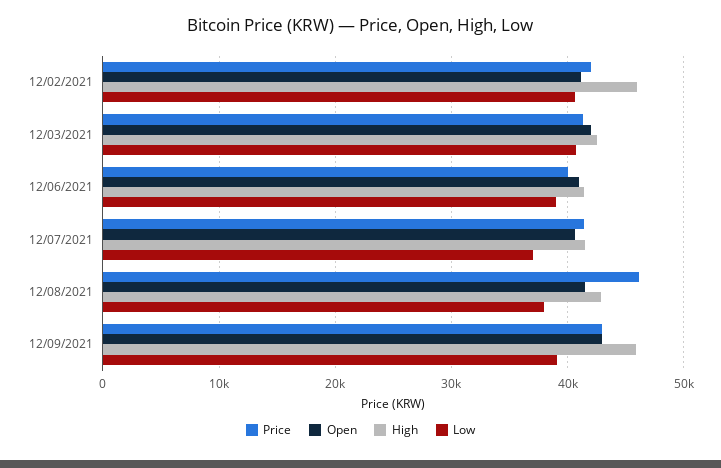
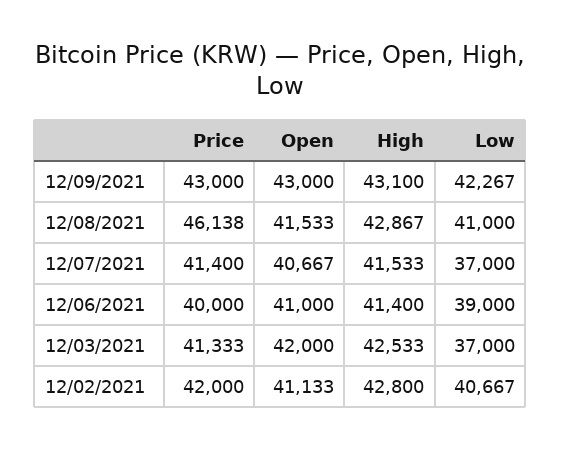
  {
    "Price": {
      "12/02/2021": 42000,
      "12/03/2021": 41333,
      "12/06/2021": 40000,
      "12/07/2021": 41400,
      "12/08/2021": 46138,
      "12/09/2021": 43000
    },
    "Open": {
      "12/02/2021": 41133,
      "12/03/2021": 42000,
      "12/06/2021": 41000,
      "12/07/2021": 40667,
      "12/08/2021": 41533,
      "12/09/2021": 43000
    },
    "High": {
-     "12/02/2021": 46000,
+     "12/02/2021": 42800,
      "12/03/2021": 42533,
      "12/06/2021": 41400,
      "12/07/2021": 41533,
      "12/08/2021": 42867,
-     "12/09/2021": 46000
+     "12/09/2021": 43100
    },
    "Low": {
      "12/02/2021": 40667,
-     "12/03/2021": 41000,
+     "12/03/2021": 37000,
      "12/06/2021": 39000,
      "12/07/2021": 37000,
-     "12/08/2021": 38000,
+     "12/08/2021": 41000,
-     "12/09/2021": 39000
+     "12/09/2021": 42267
    }
  }

